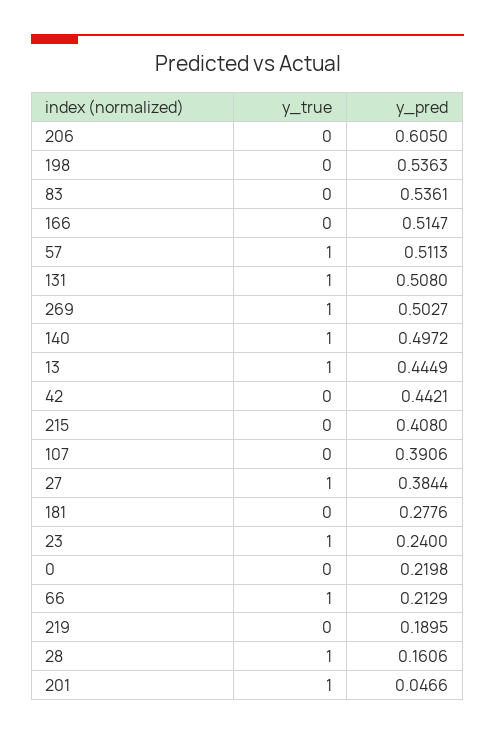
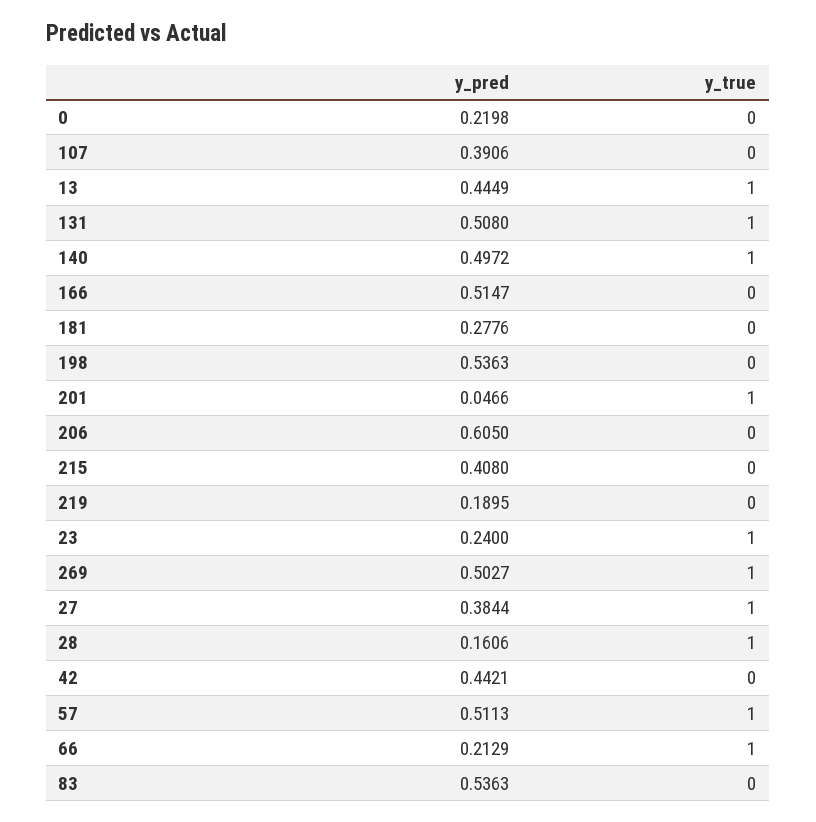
  {
    "y_true": {
      "206": 0,
      "198": 0,
      "83": 0,
      "166": 0,
      "57": 1,
      "131": 1,
      "269": 1,
      "140": 1,
      "13": 1,
      "42": 0,
      "215": 0,
      "107": 0,
      "27": 1,
      "181": 0,
      "23": 1,
      "0": 0,
      "66": 1,
      "219": 0,
      "28": 1,
      "201": 1
    },
    "y_pred": {
      "206": 0.605,
      "198": 0.5363,
-     "83": 0.5361,
+     "83": 0.5363,
      "166": 0.5147,
      "57": 0.5113,
      "131": 0.508,
      "269": 0.5027,
      "140": 0.4972,
      "13": 0.4449,
      "42": 0.4421,
      "215": 0.408,
      "107": 0.3906,
      "27": 0.3844,
      "181": 0.2776,
      "23": 0.24,
      "0": 0.2198,
      "66": 0.2129,
      "219": 0.1895,
      "28": 0.1606,
      "201": 0.0466
    }
  }

